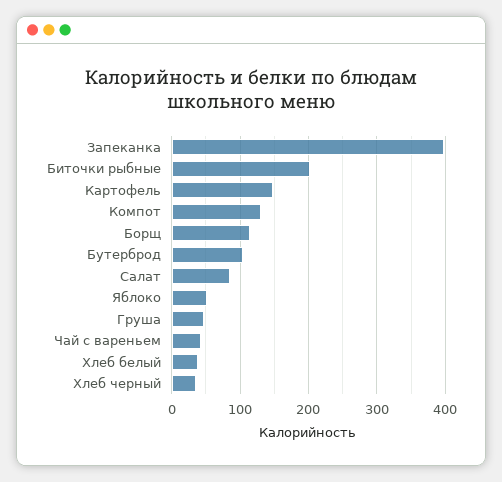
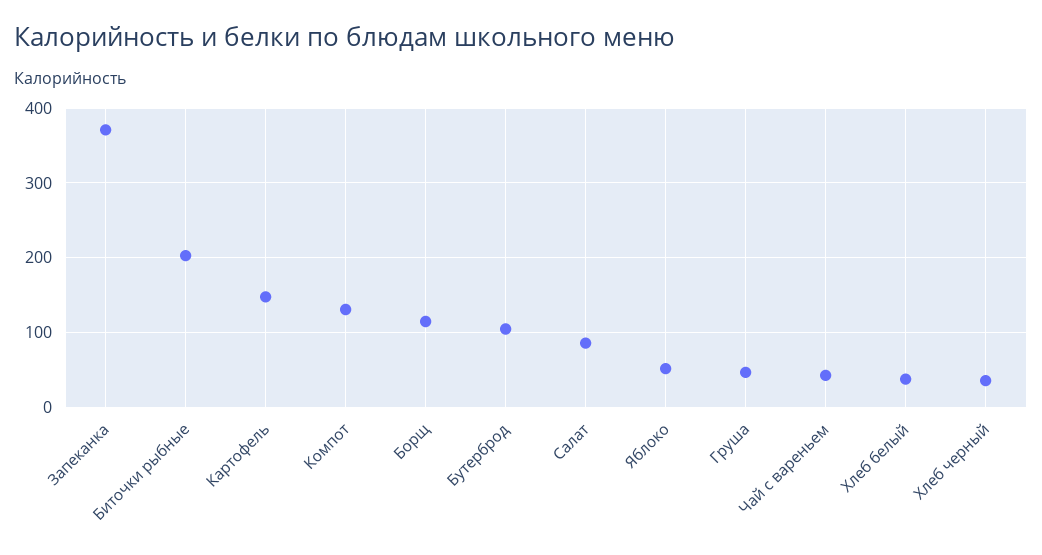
  {
-   "Запеканка": 400,
+   "Запеканка": 370,
    "Биточки рыбные": 200,
    "Картофель": 150,
    "Компот": 130,
    "Борщ": 120,
    "Бутерброд": 110,
    "Салат": 90,
    "Яблоко": 50,
    "Груша": 50,
    "Чай с вареньем": 40,
    "Хлеб белый": 40,
    "Хлеб черный": 40
  }

